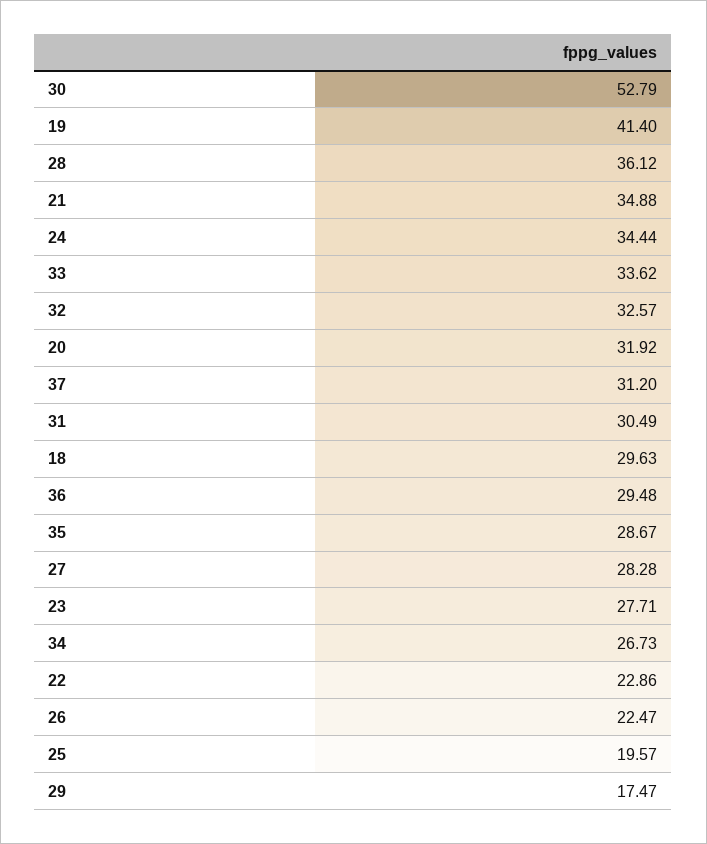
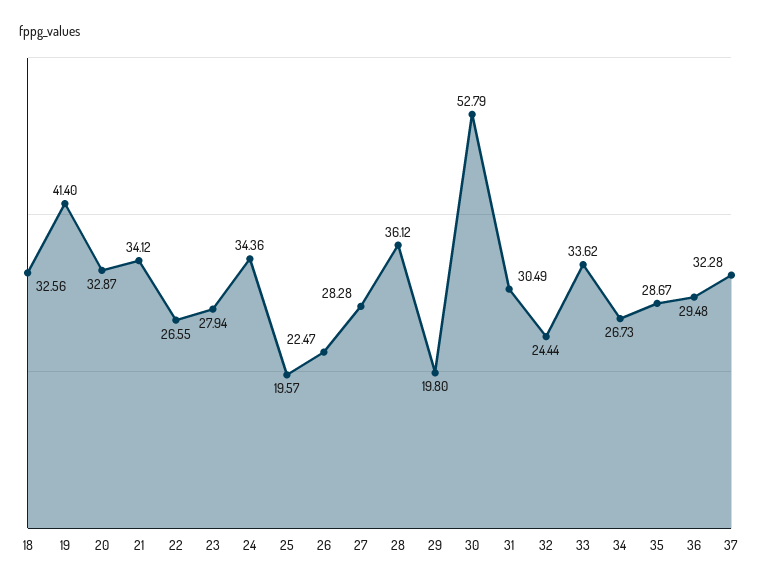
  {
    "30": 52.79,
    "19": 41.4,
    "28": 36.12,
-   "21": 34.88,
+   "21": 34.12,
-   "24": 34.44,
+   "24": 34.36,
    "33": 33.62,
-   "32": 32.57,
+   "32": 24.44,
-   "20": 31.92,
+   "20": 32.87,
-   "37": 31.2,
+   "37": 32.28,
    "31": 30.49,
-   "18": 29.63,
+   "18": 32.56,
    "36": 29.48,
    "35": 28.67,
    "27": 28.28,
-   "23": 27.71,
+   "23": 27.94,
    "34": 26.73,
-   "22": 22.86,
+   "22": 26.55,
    "26": 22.47,
    "25": 19.57,
-   "29": 17.47
+   "29": 19.8
  }

